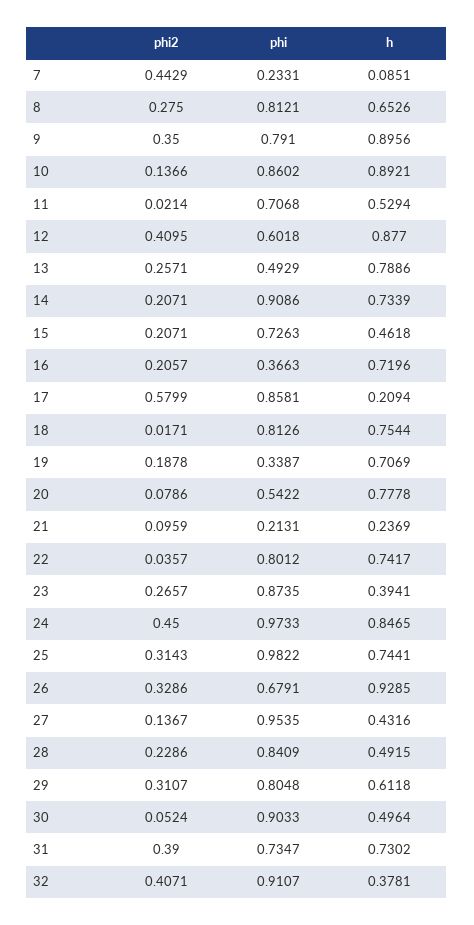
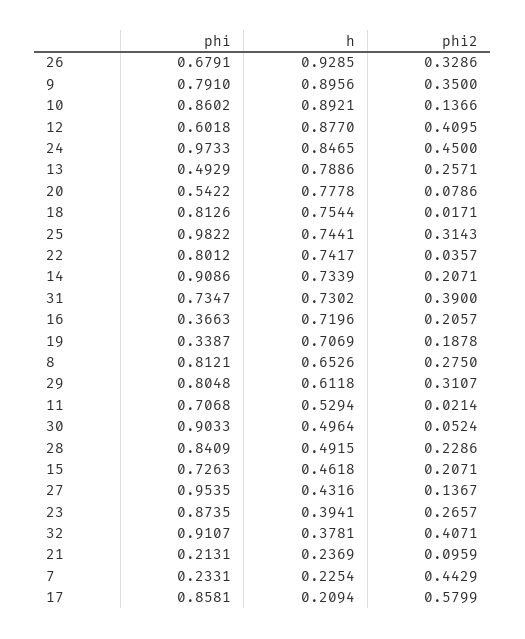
  {
    "phi2": {
      "7": 0.4429,
      "8": 0.275,
      "9": 0.35,
      "10": 0.1366,
      "11": 0.0214,
      "12": 0.4095,
      "13": 0.2571,
      "14": 0.2071,
      "15": 0.2071,
      "16": 0.2057,
      "17": 0.5799,
      "18": 0.0171,
      "19": 0.1878,
      "20": 0.0786,
      "21": 0.0959,
      "22": 0.0357,
      "23": 0.2657,
      "24": 0.45,
      "25": 0.3143,
      "26": 0.3286,
      "27": 0.1367,
      "28": 0.2286,
      "29": 0.3107,
      "30": 0.0524,
      "31": 0.39,
      "32": 0.4071
    },
    "phi": {
      "7": 0.2331,
      "8": 0.8121,
      "9": 0.791,
      "10": 0.8602,
      "11": 0.7068,
      "12": 0.6018,
      "13": 0.4929,
      "14": 0.9086,
      "15": 0.7263,
      "16": 0.3663,
      "17": 0.8581,
      "18": 0.8126,
      "19": 0.3387,
      "20": 0.5422,
      "21": 0.2131,
      "22": 0.8012,
      "23": 0.8735,
      "24": 0.9733,
      "25": 0.9822,
      "26": 0.6791,
      "27": 0.9535,
      "28": 0.8409,
      "29": 0.8048,
      "30": 0.9033,
      "31": 0.7347,
      "32": 0.9107
    },
    "h": {
-     "7": 0.0851,
+     "7": 0.2254,
      "8": 0.6526,
      "9": 0.8956,
      "10": 0.8921,
      "11": 0.5294,
      "12": 0.877,
      "13": 0.7886,
      "14": 0.7339,
      "15": 0.4618,
      "16": 0.7196,
      "17": 0.2094,
      "18": 0.7544,
      "19": 0.7069,
      "20": 0.7778,
      "21": 0.2369,
      "22": 0.7417,
      "23": 0.3941,
      "24": 0.8465,
      "25": 0.7441,
      "26": 0.9285,
      "27": 0.4316,
      "28": 0.4915,
      "29": 0.6118,
      "30": 0.4964,
      "31": 0.7302,
      "32": 0.3781
    }
  }

